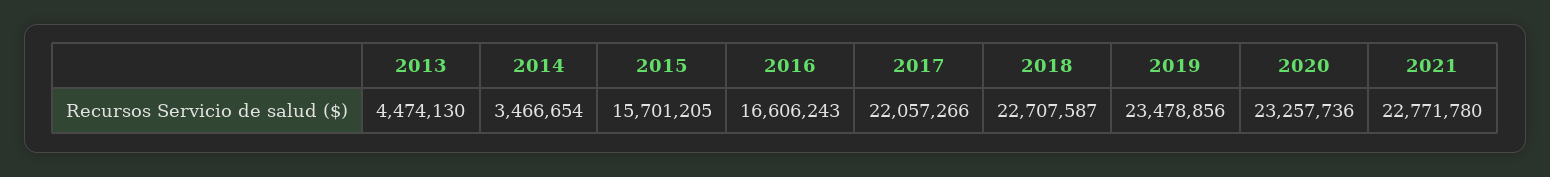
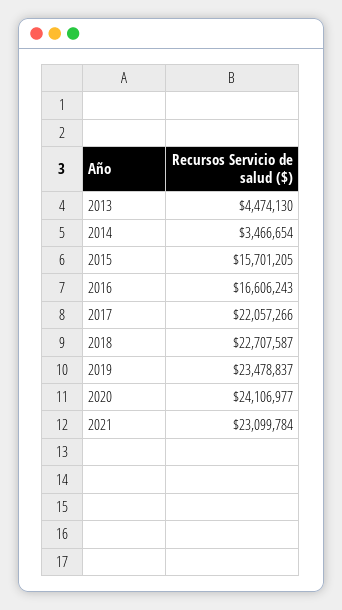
  {
    "2013": 4474130,
    "2014": 3466654,
    "2015": 15701205,
    "2016": 16606243,
    "2017": 22057266,
    "2018": 22707587,
-   "2019": 23478856,
+   "2019": 23478837,
-   "2020": 23257736,
+   "2020": 24106977,
-   "2021": 22771780
+   "2021": 23099784
  }

